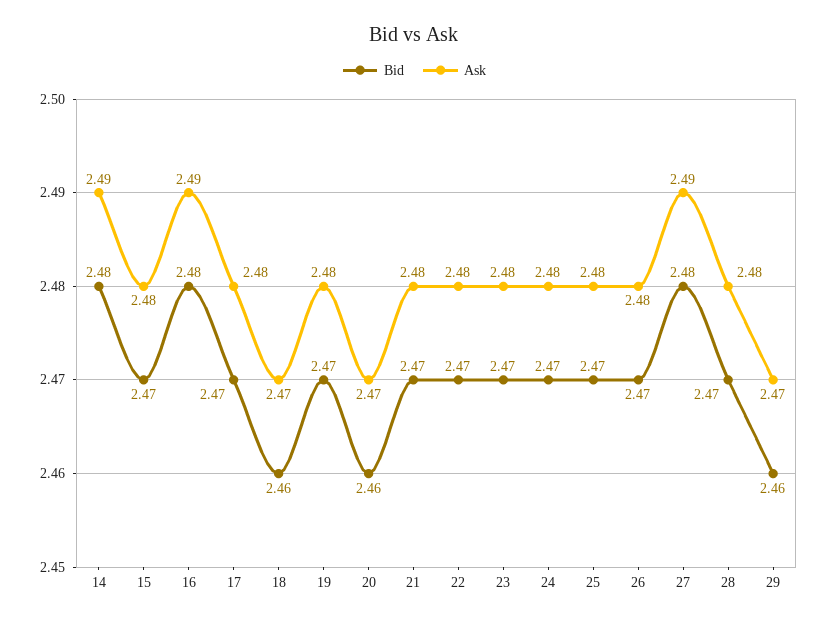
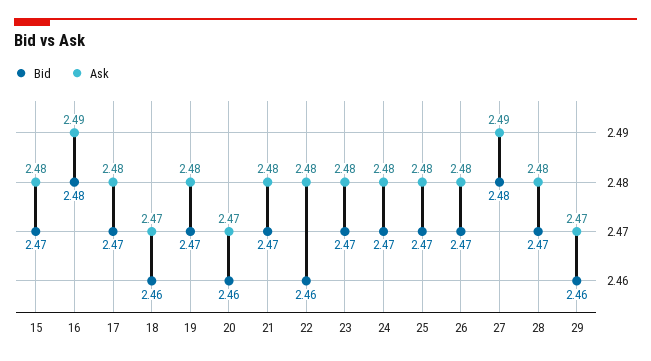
  {
    "Bid": {
-     "14": 2.48,
      "15": 2.47,
      "16": 2.48,
      "17": 2.47,
      "18": 2.46,
      "19": 2.47,
      "20": 2.46,
      "21": 2.47,
-     "22": 2.47,
+     "22": 2.46,
      "23": 2.47,
      "24": 2.47,
      "25": 2.47,
      "26": 2.47,
      "27": 2.48,
      "28": 2.47,
      "29": 2.46
    },
    "Ask": {
-     "14": 2.49,
      "15": 2.48,
      "16": 2.49,
      "17": 2.48,
      "18": 2.47,
      "19": 2.48,
      "20": 2.47,
      "21": 2.48,
      "22": 2.48,
      "23": 2.48,
      "24": 2.48,
      "25": 2.48,
      "26": 2.48,
      "27": 2.49,
      "28": 2.48,
      "29": 2.47
    }
  }

